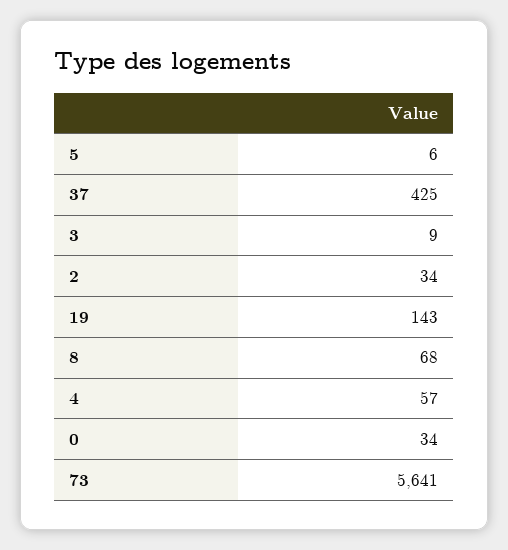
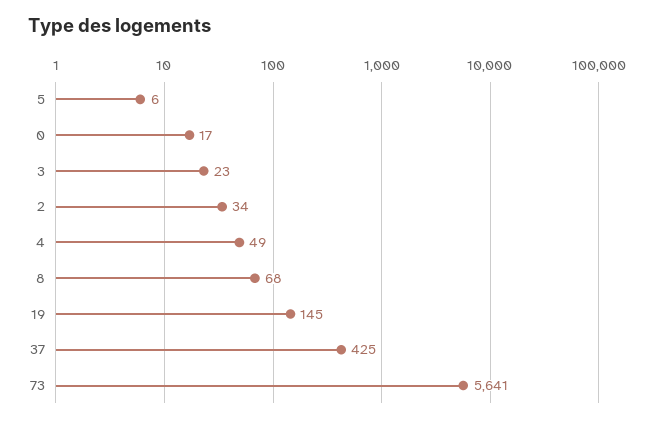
  {
    "5": 6,
    "37": 425,
-   "3": 9,
+   "3": 23,
    "2": 34,
-   "19": 143,
+   "19": 145,
    "8": 68,
-   "4": 57,
+   "4": 49,
-   "0": 34,
+   "0": 17,
    "73": 5641
  }

